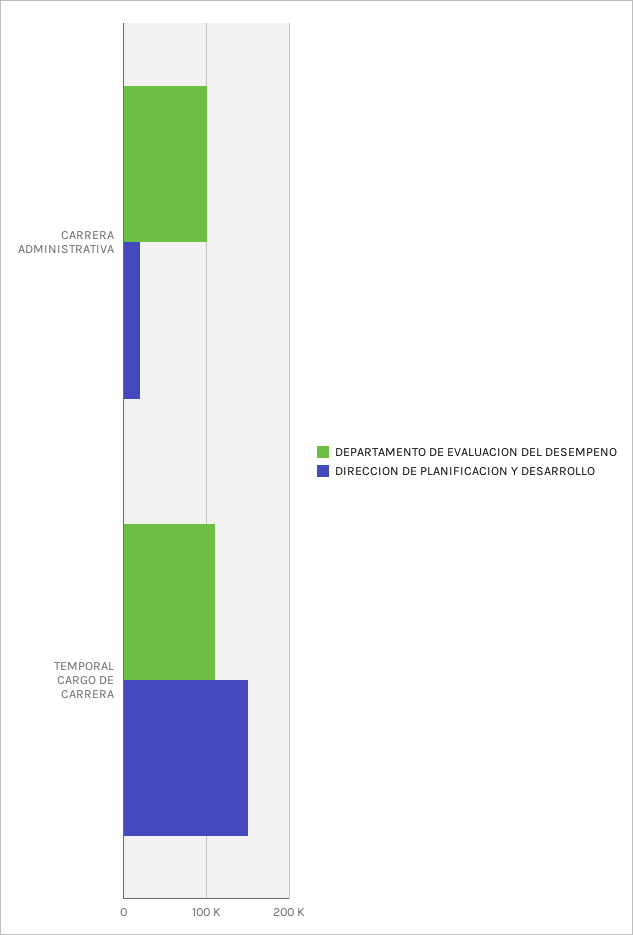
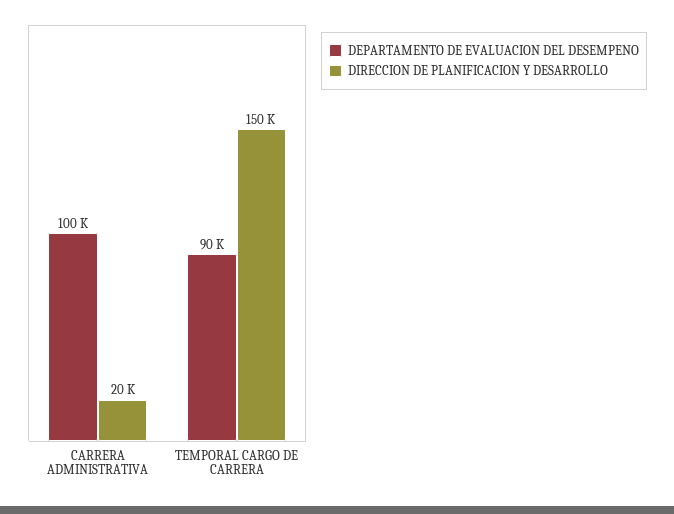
  {
    "DEPARTAMENTO DE EVALUACION DEL DESEMPENO": {
      "CARRERA ADMINISTRATIVA": 100000,
-     "TEMPORAL CARGO DE CARRERA": 110000
+     "TEMPORAL CARGO DE CARRERA": 90000
    },
    "DIRECCION DE PLANIFICACION Y DESARROLLO": {
      "CARRERA ADMINISTRATIVA": 20000,
      "TEMPORAL CARGO DE CARRERA": 150000
    }
  }

